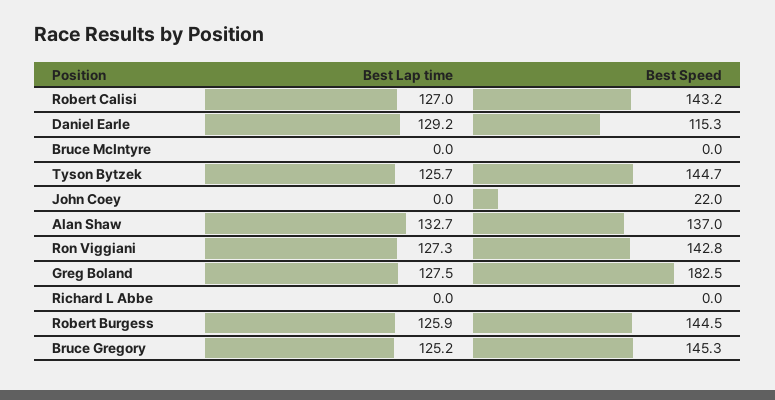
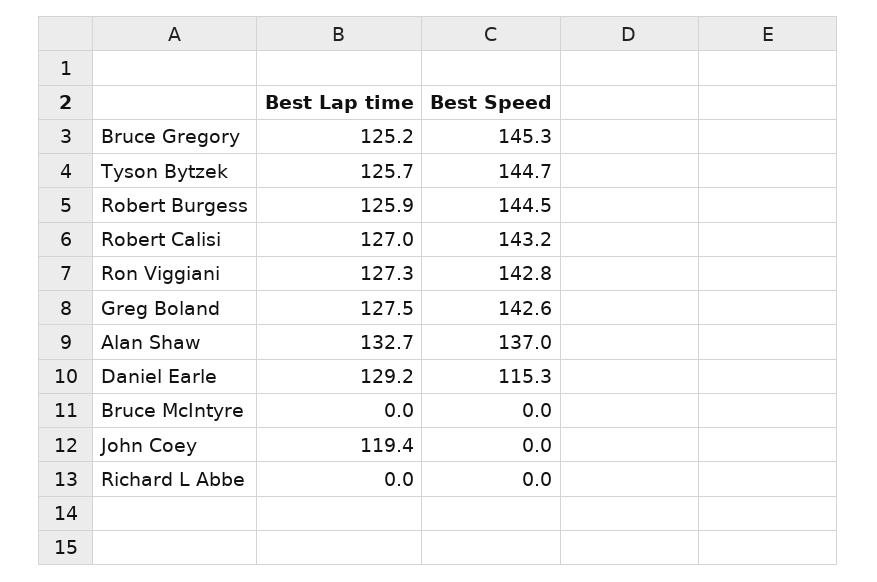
  {
    "Best Lap time": {
      "Robert Calisi": 127,
      "Daniel Earle": 129.2,
      "Bruce McIntyre": 0,
      "Tyson Bytzek": 125.7,
-     "John Coey": 0,
+     "John Coey": 119.4,
      "Alan Shaw": 132.7,
      "Ron Viggiani": 127.3,
      "Greg Boland": 127.5,
      "Richard L Abbe": 0,
      "Robert Burgess": 125.9,
      "Bruce Gregory": 125.2
    },
    "Best Speed": {
      "Robert Calisi": 143.2,
      "Daniel Earle": 115.3,
      "Bruce McIntyre": 0,
      "Tyson Bytzek": 144.7,
-     "John Coey": 22,
+     "John Coey": 0,
      "Alan Shaw": 137,
      "Ron Viggiani": 142.8,
-     "Greg Boland": 182.5,
+     "Greg Boland": 142.6,
      "Richard L Abbe": 0,
      "Robert Burgess": 144.5,
      "Bruce Gregory": 145.3
    }
  }

